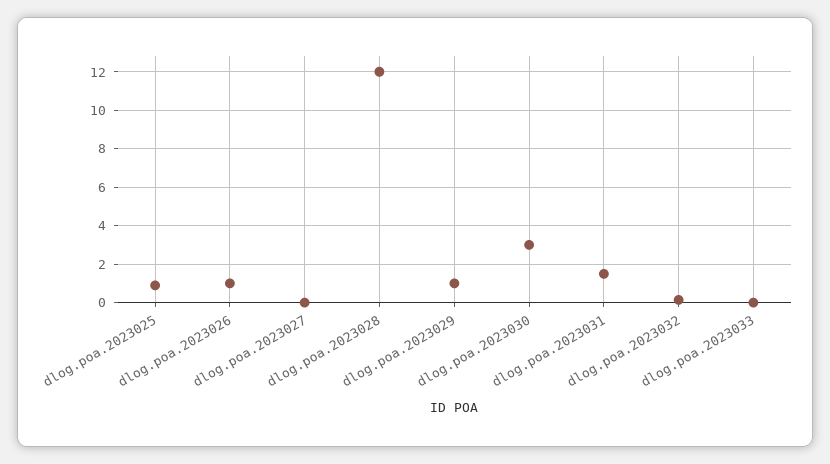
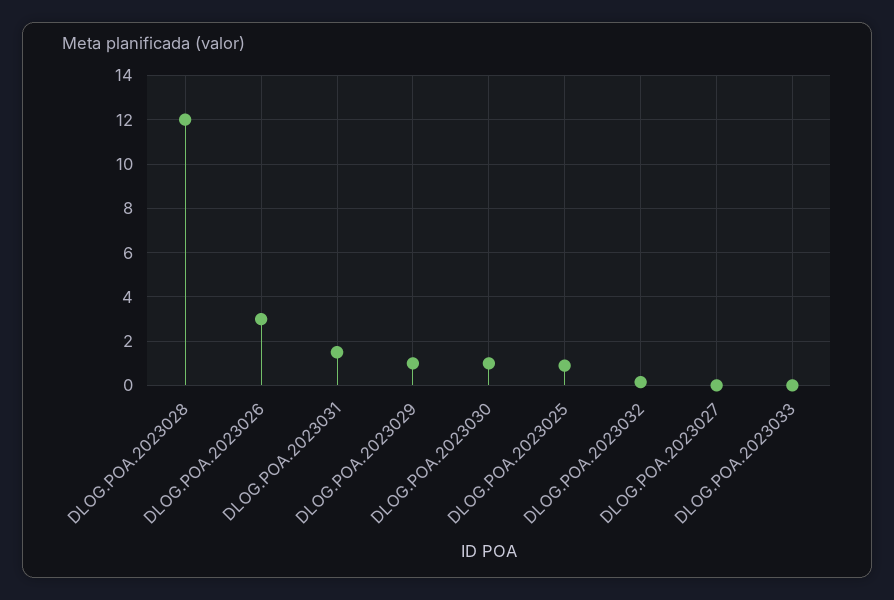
  {
    "dlog.poa.2023025": 1,
-   "dlog.poa.2023026": 1,
+   "dlog.poa.2023026": 3,
    "dlog.poa.2023027": 0,
    "dlog.poa.2023028": 12,
    "dlog.poa.2023029": 1,
-   "dlog.poa.2023030": 3,
+   "dlog.poa.2023030": 1,
    "dlog.poa.2023031": 1.5,
    "dlog.poa.2023032": 0,
    "dlog.poa.2023033": 0
  }

